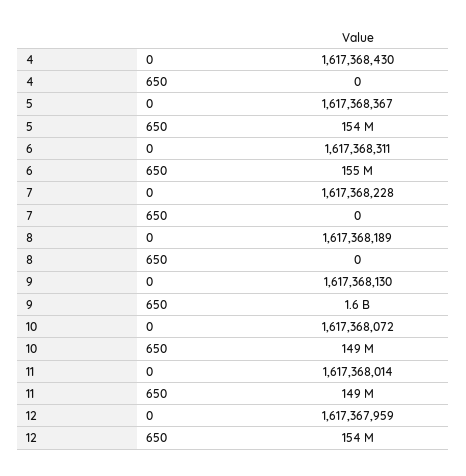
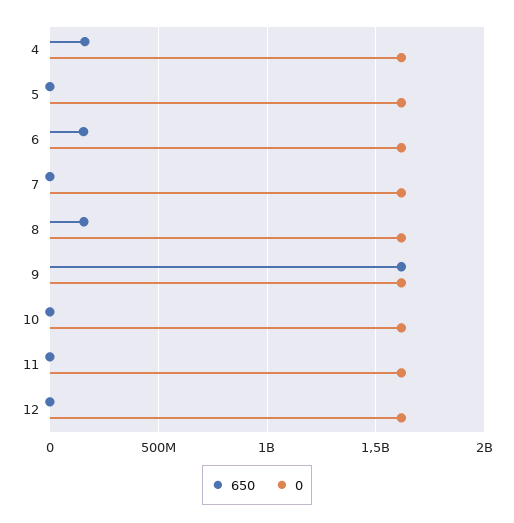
  {
    "0": {
      "4": 1617368430,
      "5": 1617368367,
      "6": 1617368311,
      "7": 1617368228,
      "8": 1617368189,
      "9": 1617368130,
      "10": 1617368072,
      "11": 1617368014,
      "12": 1617367959
    },
    "650": {
-     "4": 0,
+     "4": 150000000,
-     "5": 154000000,
+     "5": 0,
      "6": 155000000,
      "7": 0,
-     "8": 0,
+     "8": 150000000,
      "9": 1600000000,
-     "10": 149000000,
+     "10": 0,
-     "11": 149000000,
+     "11": 0,
-     "12": 154000000
+     "12": 0
    }
  }

